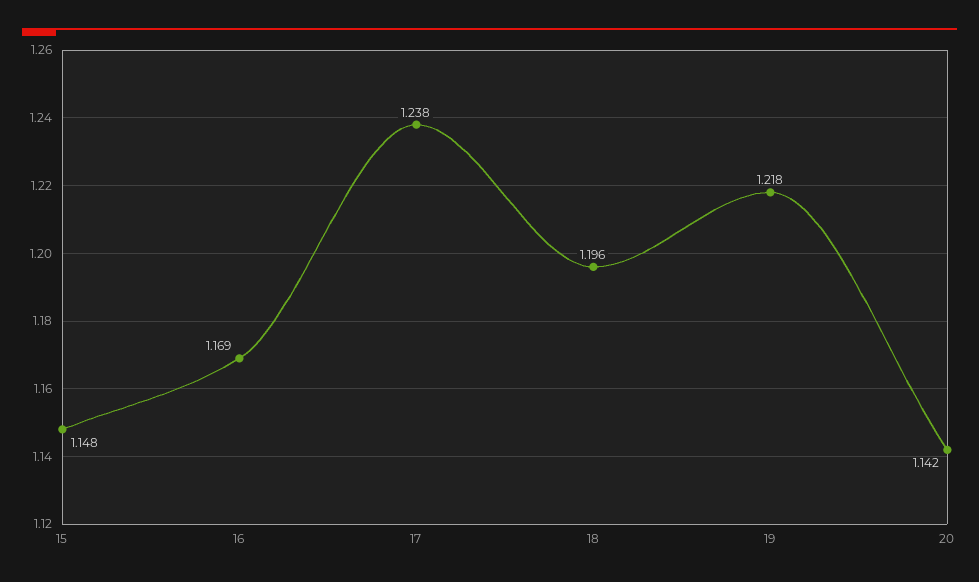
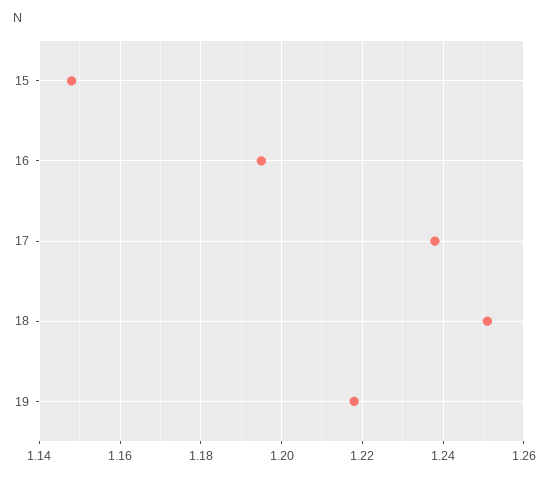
  {
    "15": 1.148,
-   "16": 1.169,
+   "16": 1.195,
    "17": 1.238,
-   "18": 1.196,
+   "18": 1.25,
-   "19": 1.218,
+   "19": 1.218
-   "20": 1.142
  }

